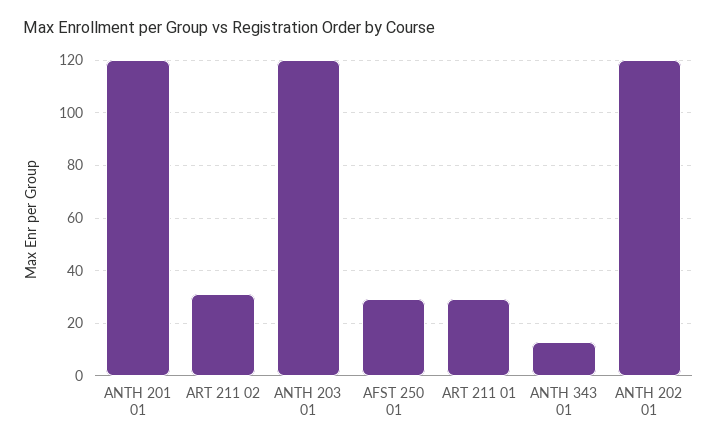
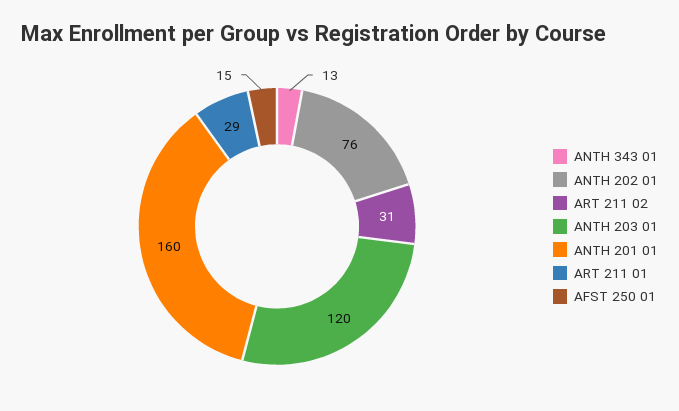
  {
-   "ANTH 201 01": 120,
+   "ANTH 201 01": 160,
    "ART 211 02": 31,
    "ANTH 203 01": 120,
-   "AFST 250 01": 30,
+   "AFST 250 01": 15,
    "ART 211 01": 29,
    "ANTH 343 01": 13,
-   "ANTH 202 01": 120
+   "ANTH 202 01": 76
  }

